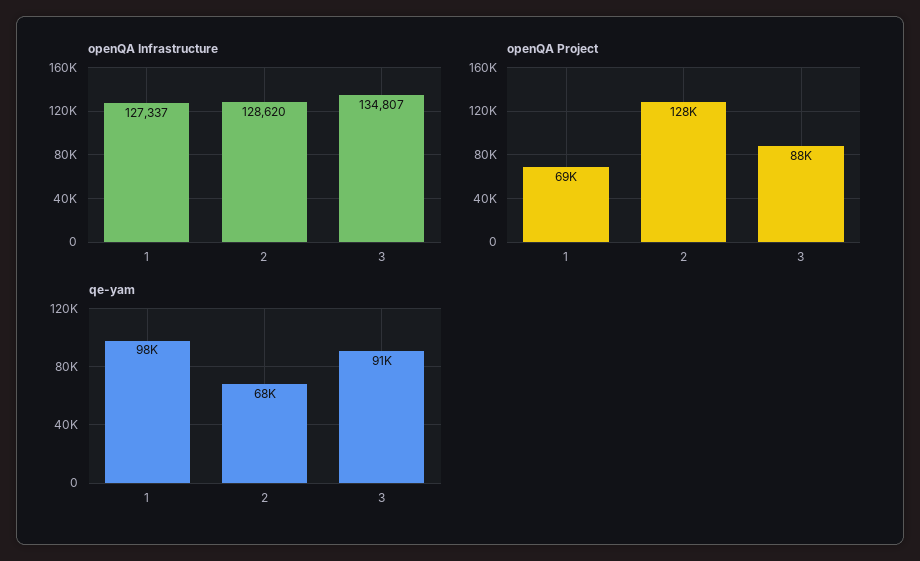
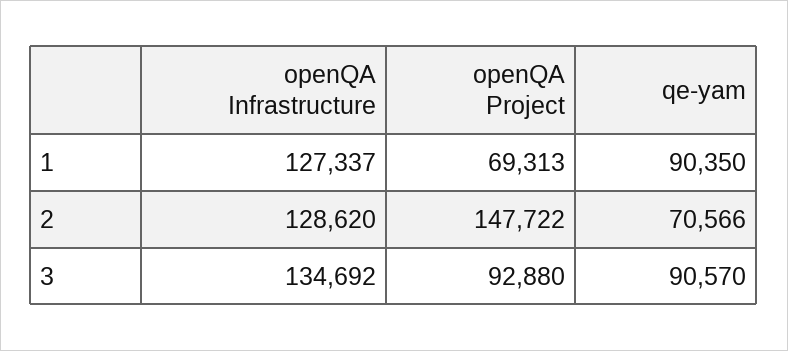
  {
    "openQA Infrastructure": {
      "1": 127337,
      "2": 128620,
-     "3": 134807
+     "3": 134692
    },
    "openQA Project": {
      "1": 69313,
-     "2": 128000,
+     "2": 147722,
-     "3": 88000
+     "3": 92880
    },
    "qe-yam": {
-     "1": 98000,
+     "1": 90350,
-     "2": 68000,
+     "2": 70566,
      "3": 90570
    }
  }

